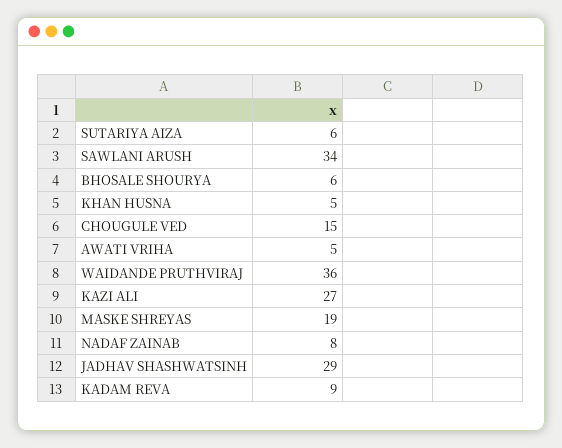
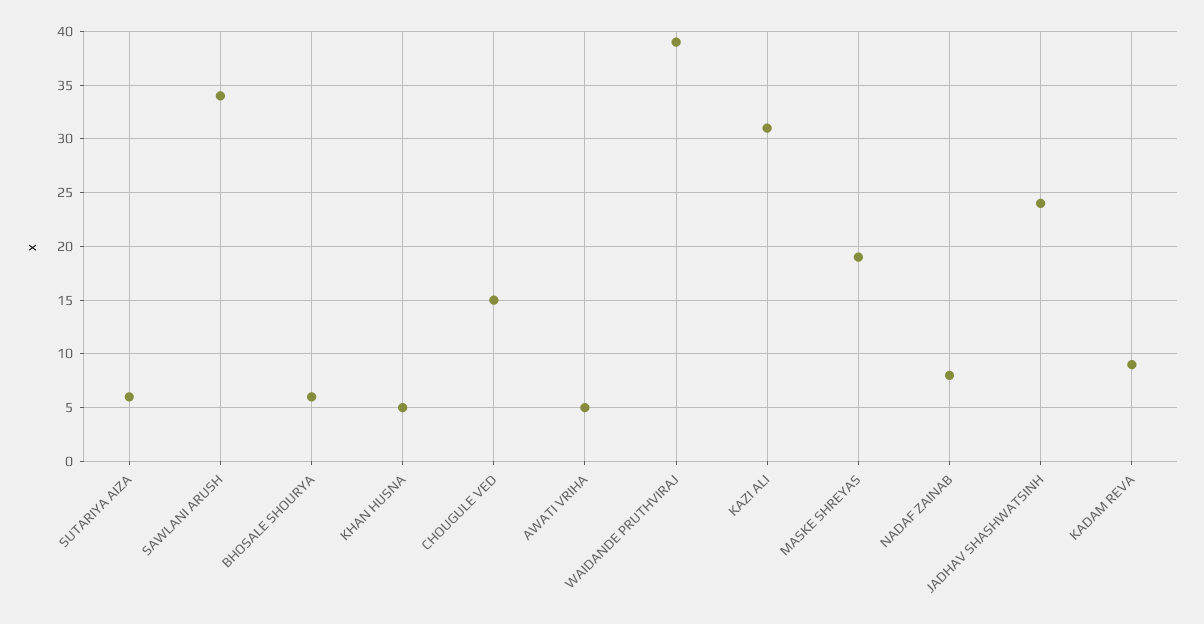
  {
    "SUTARIYA AIZA": 6,
    "SAWLANI ARUSH": 34,
    "BHOSALE SHOURYA": 6,
    "KHAN HUSNA": 5,
    "CHOUGULE VED": 15,
    "AWATI VRIHA": 5,
-   "WAIDANDE PRUTHVIRAJ": 36,
+   "WAIDANDE PRUTHVIRAJ": 39,
-   "KAZI ALI": 27,
+   "KAZI ALI": 31,
    "MASKE SHREYAS": 19,
    "NADAF ZAINAB": 8,
-   "JADHAV SHASHWATSINH": 29,
+   "JADHAV SHASHWATSINH": 24,
    "KADAM REVA": 9
  }

